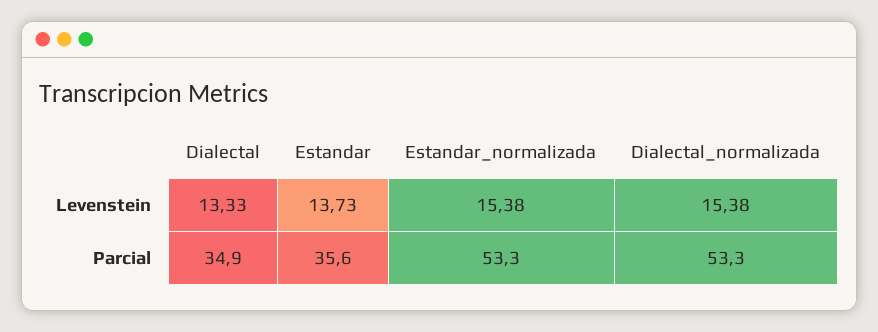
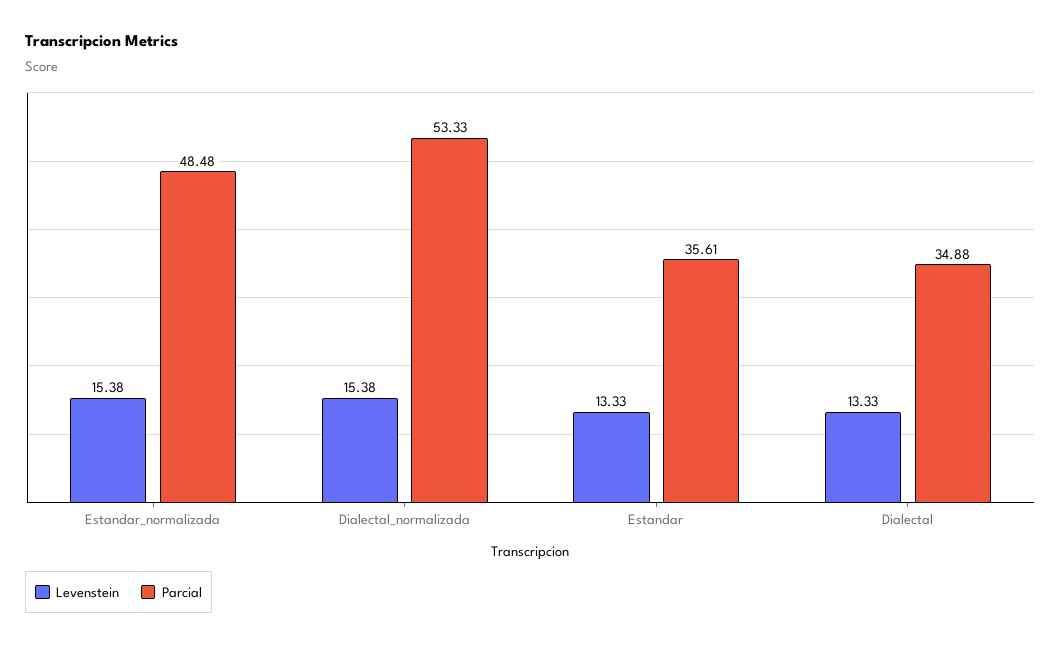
  {
    "Levenstein": {
      "Dialectal": 13.33,
-     "Estandar": 13.73,
+     "Estandar": 13.33,
      "Estandar_normalizada": 15.38,
      "Dialectal_normalizada": 15.38
    },
    "Parcial": {
      "Dialectal": 34.88,
      "Estandar": 35.61,
-     "Estandar_normalizada": 53.3,
+     "Estandar_normalizada": 48.48,
      "Dialectal_normalizada": 53.33
    }
  }

